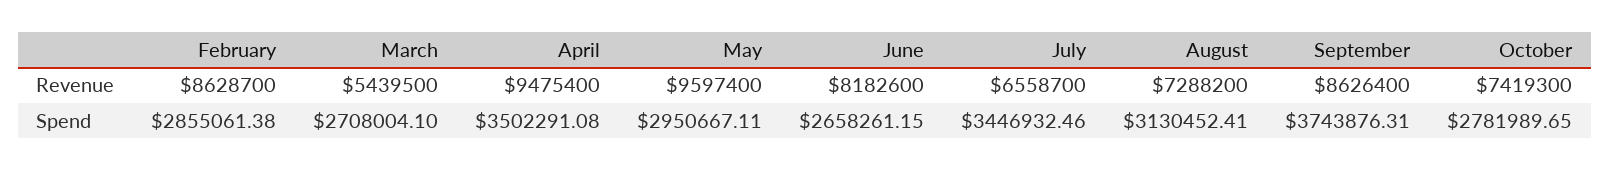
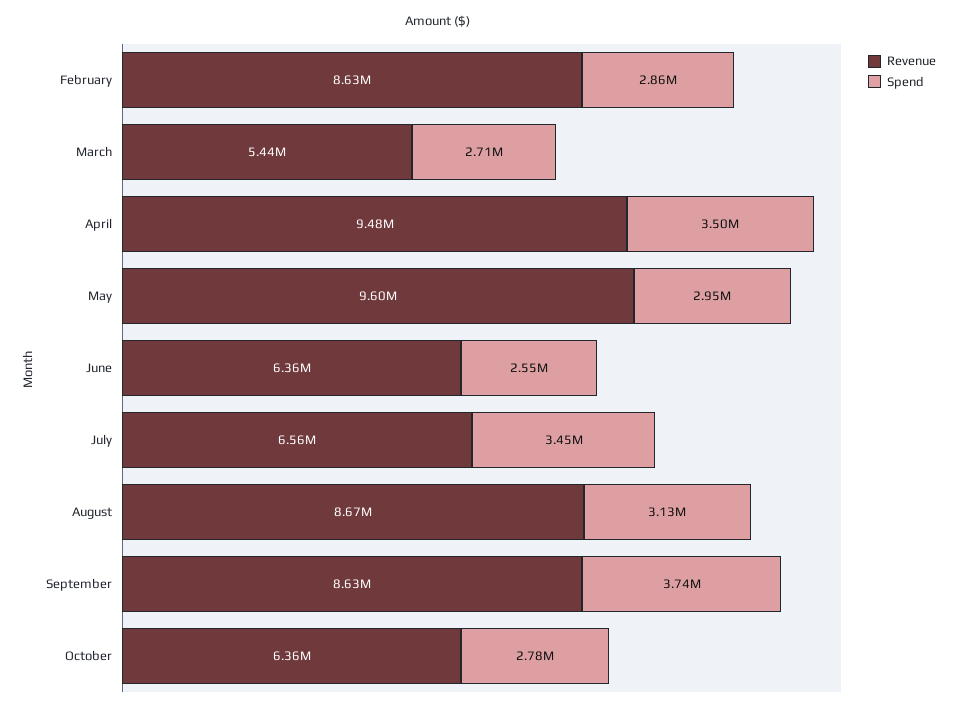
  {
    "Revenue": {
      "February": 8628700,
      "March": 5439500,
      "April": 9475400,
      "May": 9597400,
-     "June": 8182600,
+     "June": 6360000,
      "July": 6558700,
-     "August": 7288200,
+     "August": 8670000,
      "September": 8626400,
-     "October": 7419300
+     "October": 6360000
    },
    "Spend": {
      "February": 2855061.38,
      "March": 2708004.1,
      "April": 3502291.08,
      "May": 2950667.11,
-     "June": 2658261.15,
+     "June": 2550000,
      "July": 3446932.46,
      "August": 3130452.41,
      "September": 3743876.31,
      "October": 2781989.65
    }
  }

